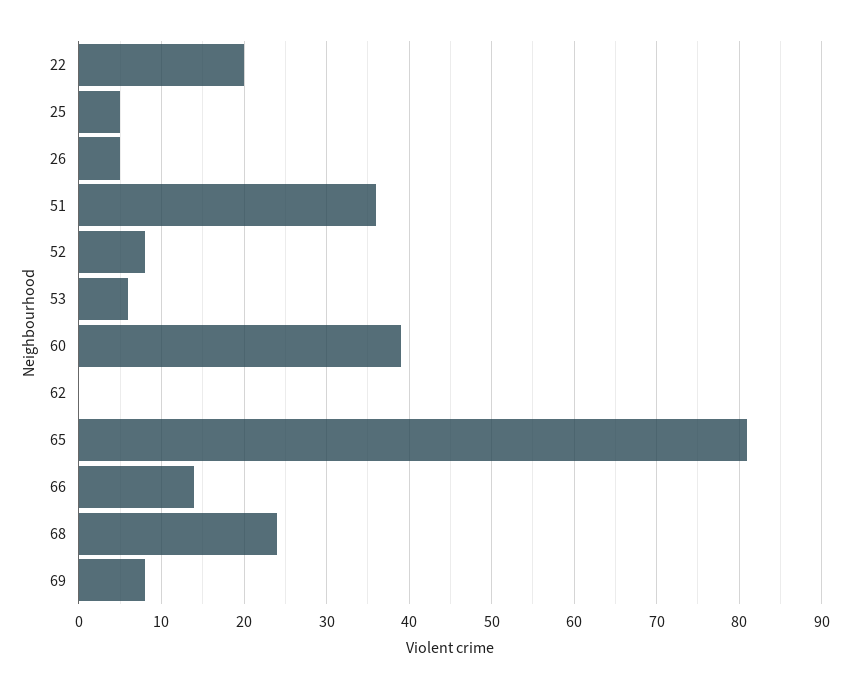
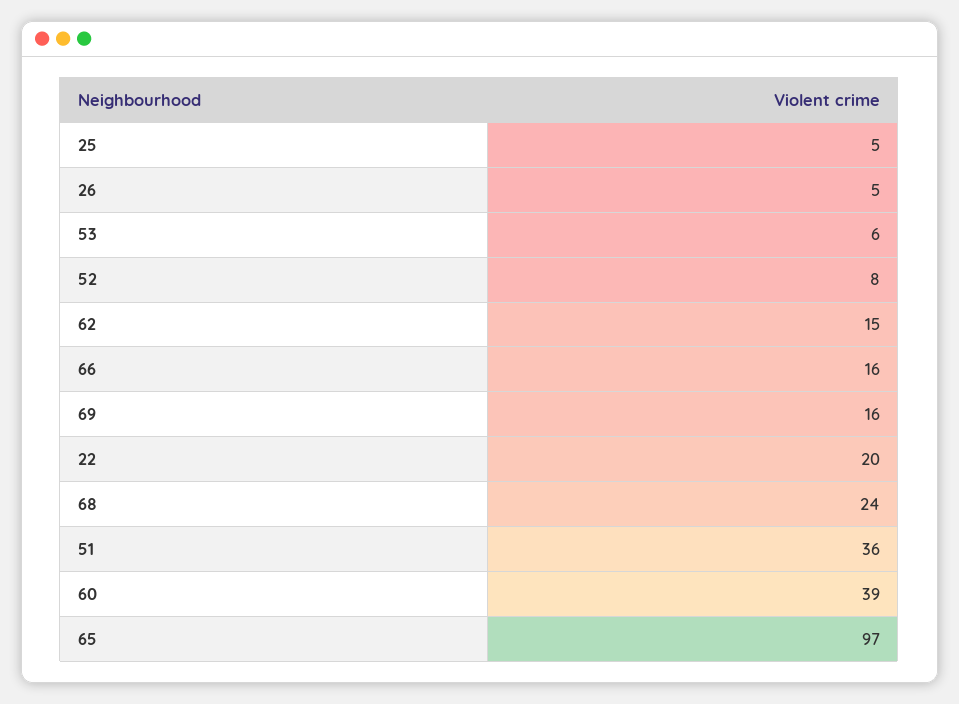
  {
    "22": 20,
    "25": 5,
    "26": 5,
    "51": 36,
    "52": 8,
    "53": 6,
    "60": 39,
-   "62": 0,
+   "62": 15,
-   "65": 81,
+   "65": 97,
-   "66": 14,
+   "66": 16,
    "68": 24,
-   "69": 8
+   "69": 16
  }

